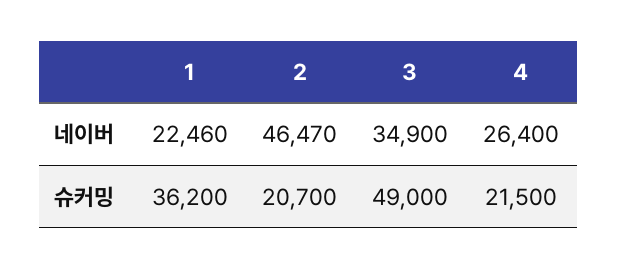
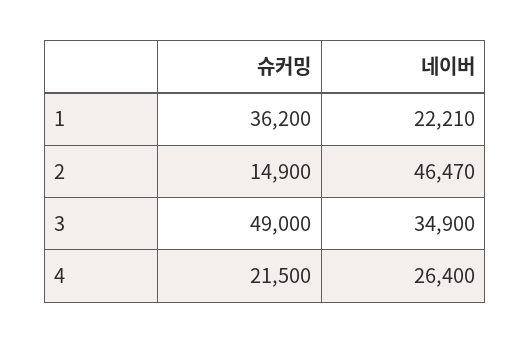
  {
    "1": {
-     "네이버": 22460,
+     "네이버": 22210,
      "슈커밍": 36200
    },
    "2": {
      "네이버": 46470,
-     "슈커밍": 20700
+     "슈커밍": 14900
    },
    "3": {
      "네이버": 34900,
      "슈커밍": 49000
    },
    "4": {
      "네이버": 26400,
      "슈커밍": 21500
    }
  }

